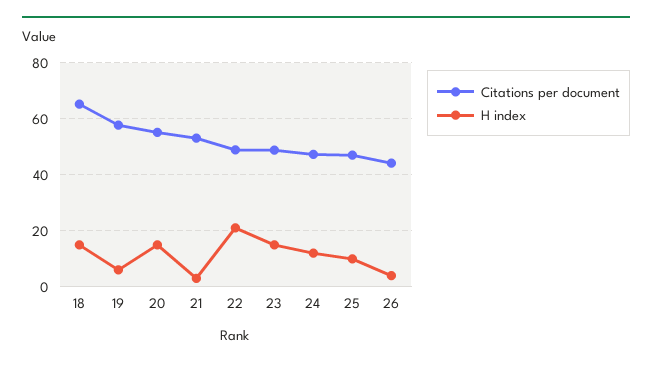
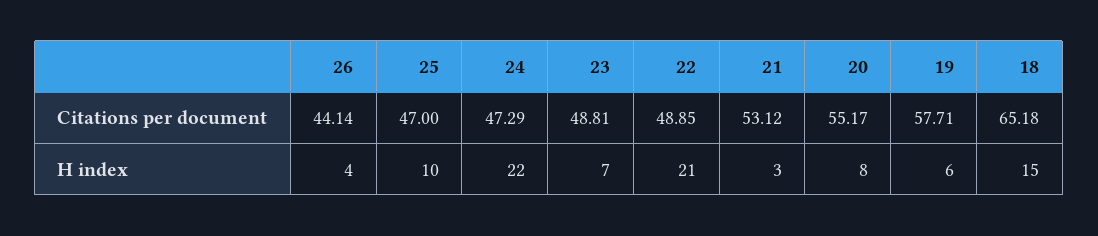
  {
    "Citations per document": {
      "18": 65.18,
      "19": 57.71,
      "20": 55.17,
      "21": 53.12,
      "22": 48.85,
      "23": 48.81,
      "24": 47.29,
      "25": 47,
      "26": 44.14
    },
    "H index": {
      "18": 15,
      "19": 6,
-     "20": 15,
+     "20": 8,
      "21": 3,
      "22": 21,
-     "23": 15,
+     "23": 7,
-     "24": 12.5,
+     "24": 22,
      "25": 10,
      "26": 4
    }
  }

